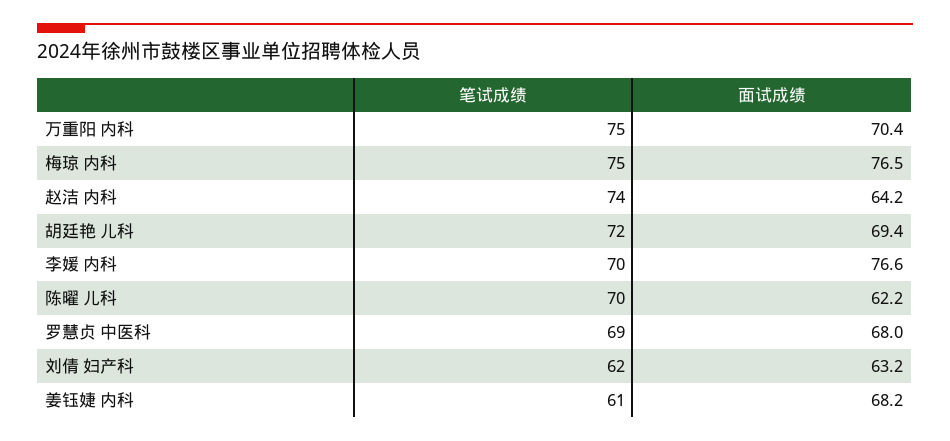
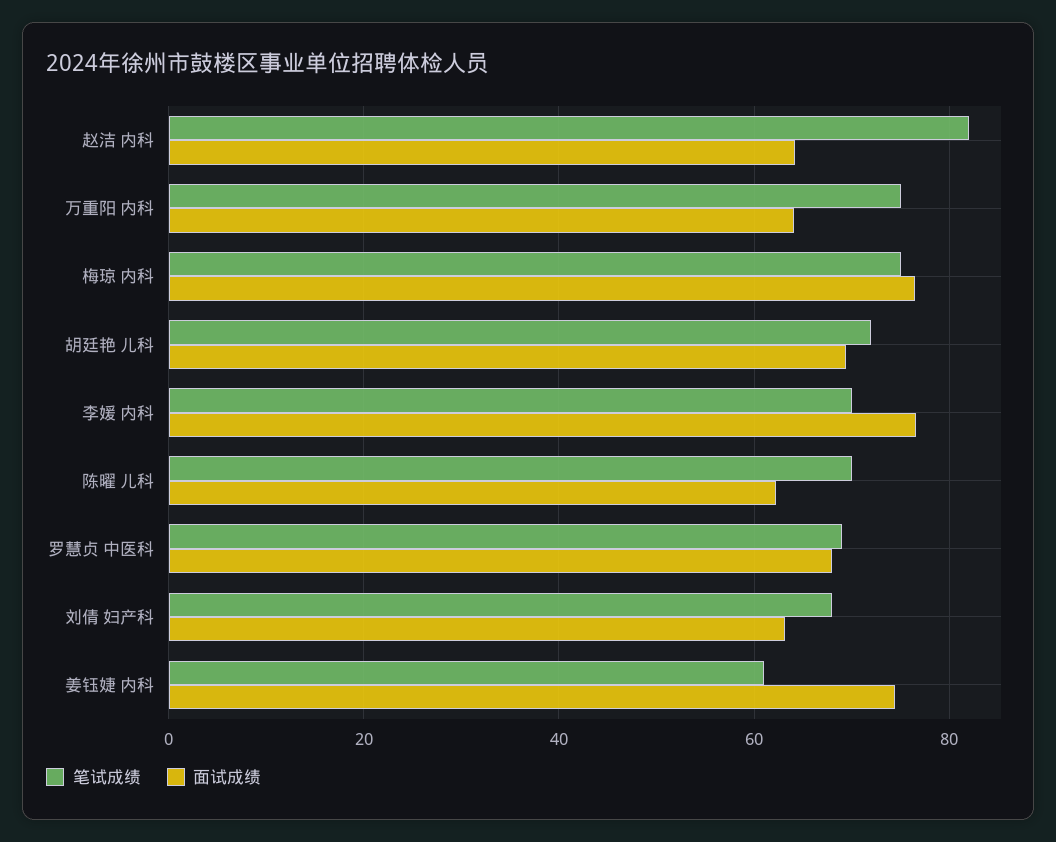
  {
    "笔试成绩": {
      "万重阳 内科": 75,
      "梅琼 内科": 75,
-     "赵洁 内科": 74,
+     "赵洁 内科": 82,
      "胡廷艳 儿科": 72,
      "李媛 内科": 70,
      "陈曜 儿科": 70,
      "罗慧贞 中医科": 69,
-     "刘倩 妇产科": 62,
+     "刘倩 妇产科": 68,
      "姜钰婕 内科": 61
    },
    "面试成绩": {
-     "万重阳 内科": 70.4,
+     "万重阳 内科": 64,
      "梅琼 内科": 76.5,
      "赵洁 内科": 64.2,
      "胡廷艳 儿科": 69.4,
      "李媛 内科": 76.6,
      "陈曜 儿科": 62.2,
      "罗慧贞 中医科": 68,
      "刘倩 妇产科": 63.2,
-     "姜钰婕 内科": 68.2
+     "姜钰婕 内科": 74
    }
  }

